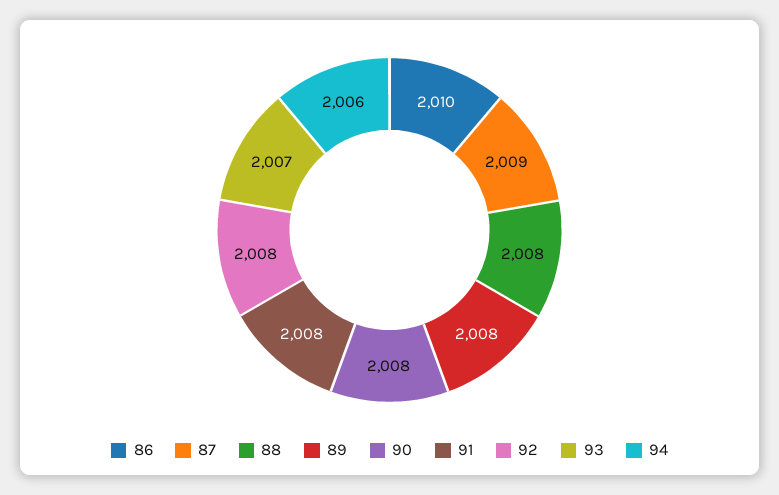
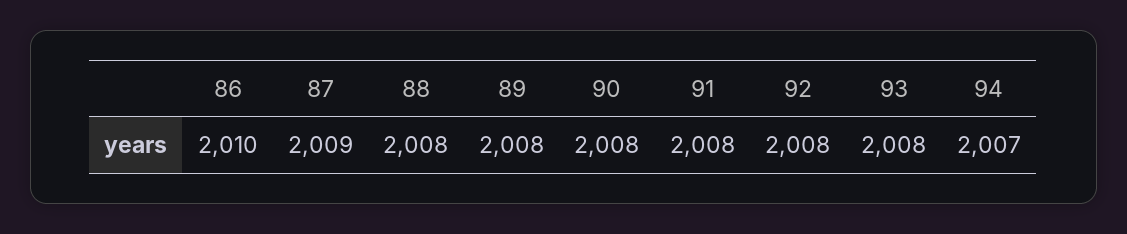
  {
    "86": 2010,
    "87": 2009,
    "88": 2008,
    "89": 2008,
    "90": 2008,
    "91": 2008,
    "92": 2008,
-   "93": 2007,
+   "93": 2008,
-   "94": 2006
+   "94": 2007
  }

